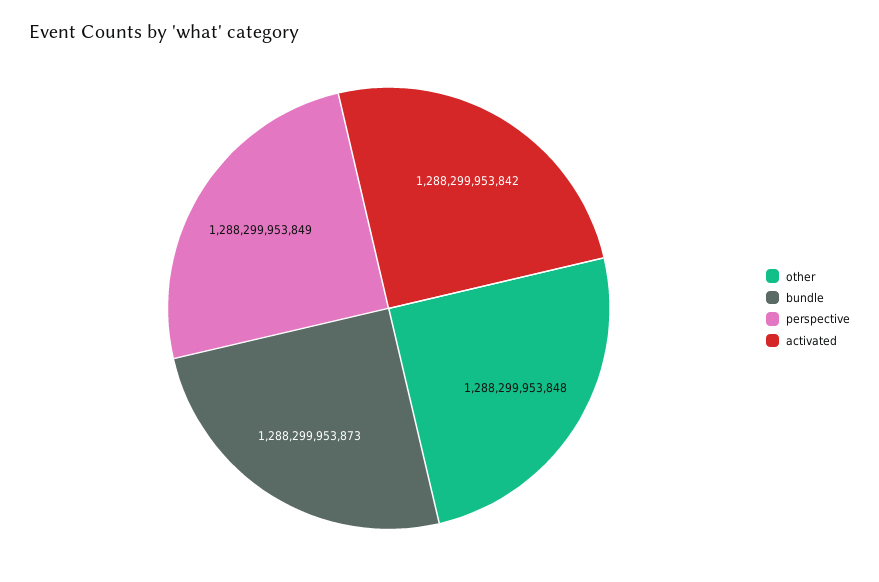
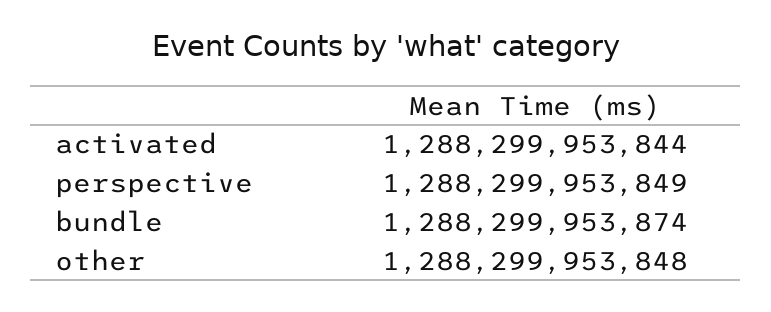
  {
    "other": 1288299953848,
-   "bundle": 1288299953873,
+   "bundle": 1288299953874,
    "perspective": 1288299953849,
-   "activated": 1288299953842
+   "activated": 1288299953844
  }

